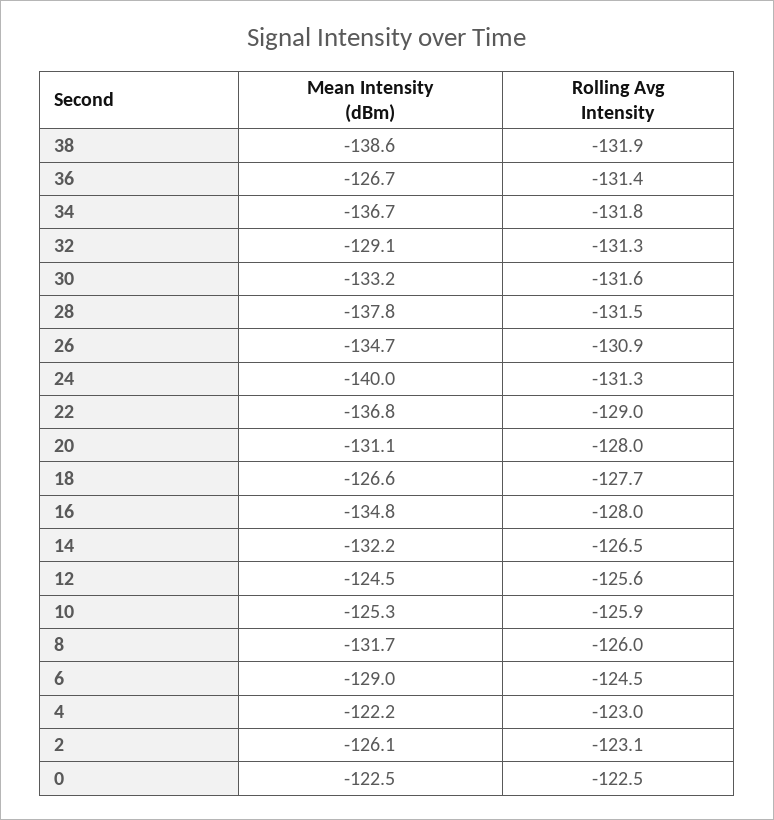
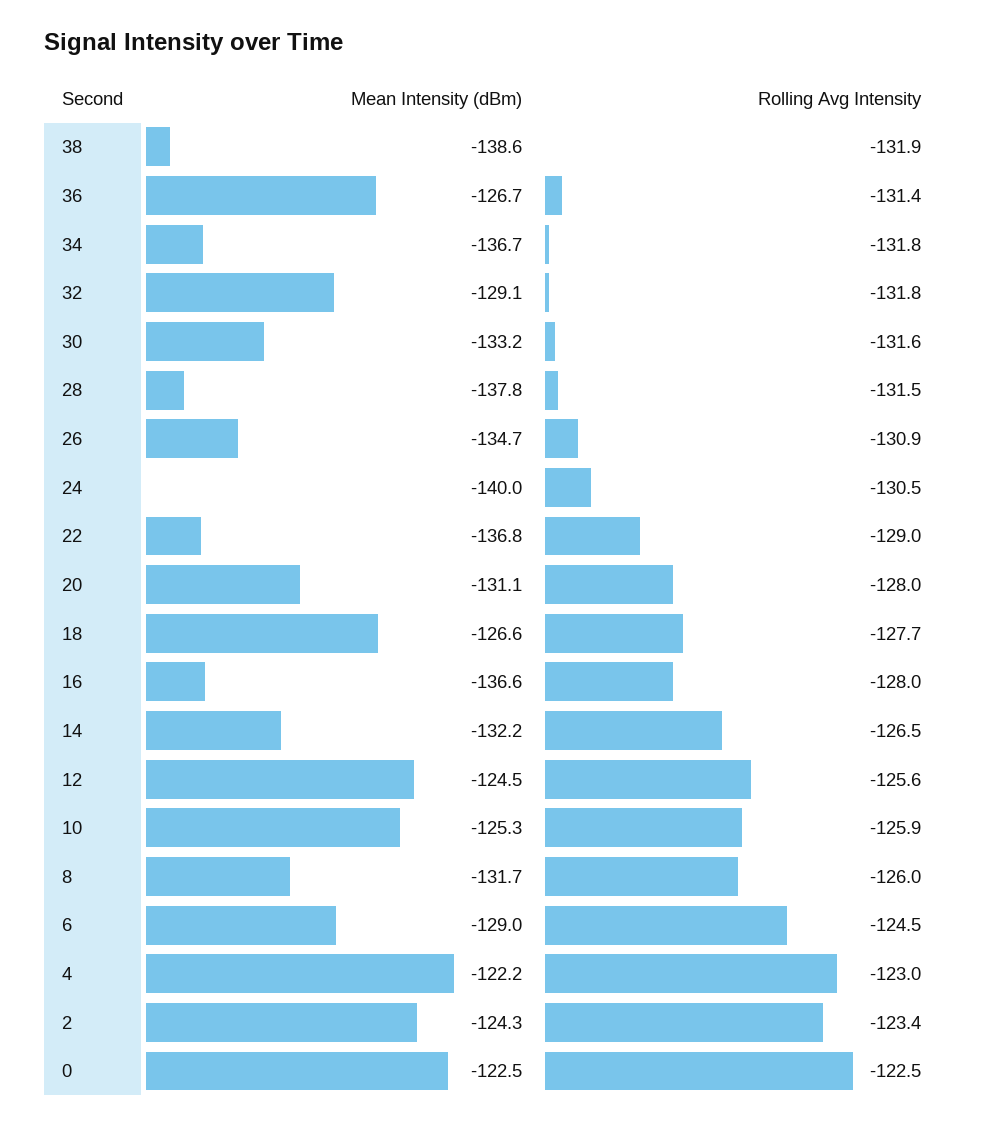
  {
    "Mean Intensity (dBm)": {
      "38": -138.6,
      "36": -126.7,
      "34": -136.7,
      "32": -129.1,
      "30": -133.2,
      "28": -137.8,
      "26": -134.7,
      "24": -140,
      "22": -136.8,
      "20": -131.1,
      "18": -126.6,
-     "16": -134.8,
+     "16": -136.6,
      "14": -132.2,
      "12": -124.5,
      "10": -125.3,
      "8": -131.7,
      "6": -129,
      "4": -122.2,
-     "2": -126.1,
+     "2": -124.3,
      "0": -122.5
    },
    "Rolling Avg Intensity": {
      "38": -131.9,
      "36": -131.4,
      "34": -131.8,
-     "32": -131.3,
+     "32": -131.8,
      "30": -131.6,
      "28": -131.5,
      "26": -130.9,
-     "24": -131.3,
+     "24": -130.5,
      "22": -129,
      "20": -128,
      "18": -127.7,
      "16": -128,
      "14": -126.5,
      "12": -125.6,
      "10": -125.9,
      "8": -126,
      "6": -124.5,
      "4": -123,
-     "2": -123.1,
+     "2": -123.4,
      "0": -122.5
    }
  }

